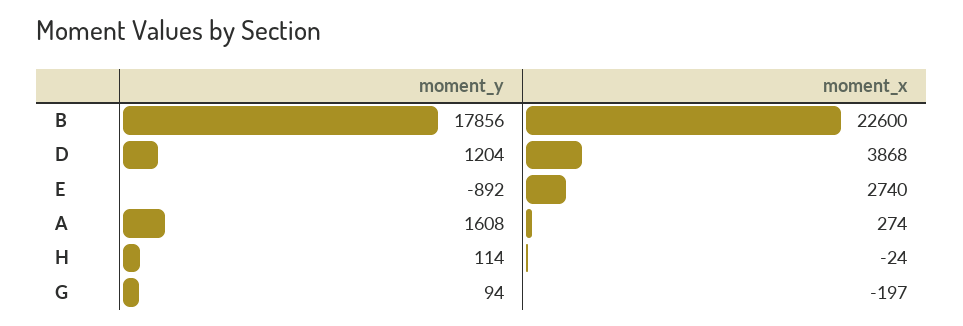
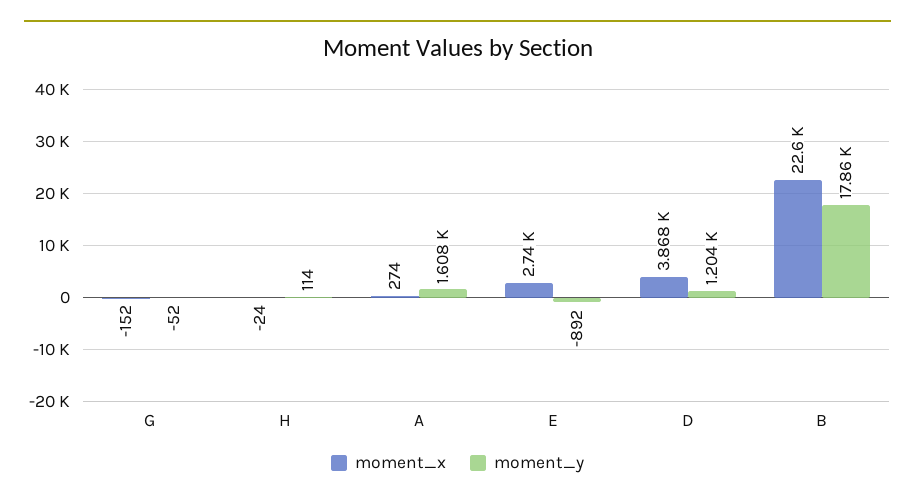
  {
    "moment_y": {
      "B": 17856,
      "D": 1204,
      "E": -892,
      "A": 1608,
      "H": 114,
-     "G": 94
+     "G": -52
    },
    "moment_x": {
      "B": 22600,
      "D": 3868,
      "E": 2740,
      "A": 274,
      "H": -24,
-     "G": -197
+     "G": -152
    }
  }

